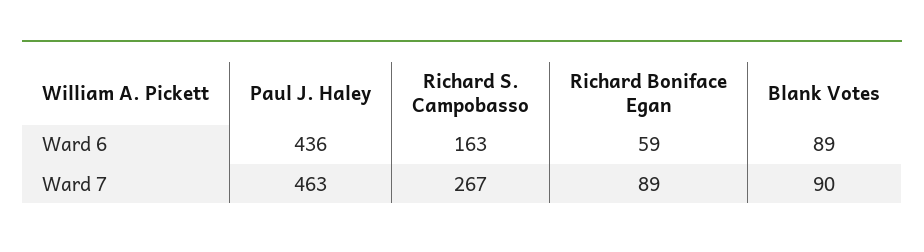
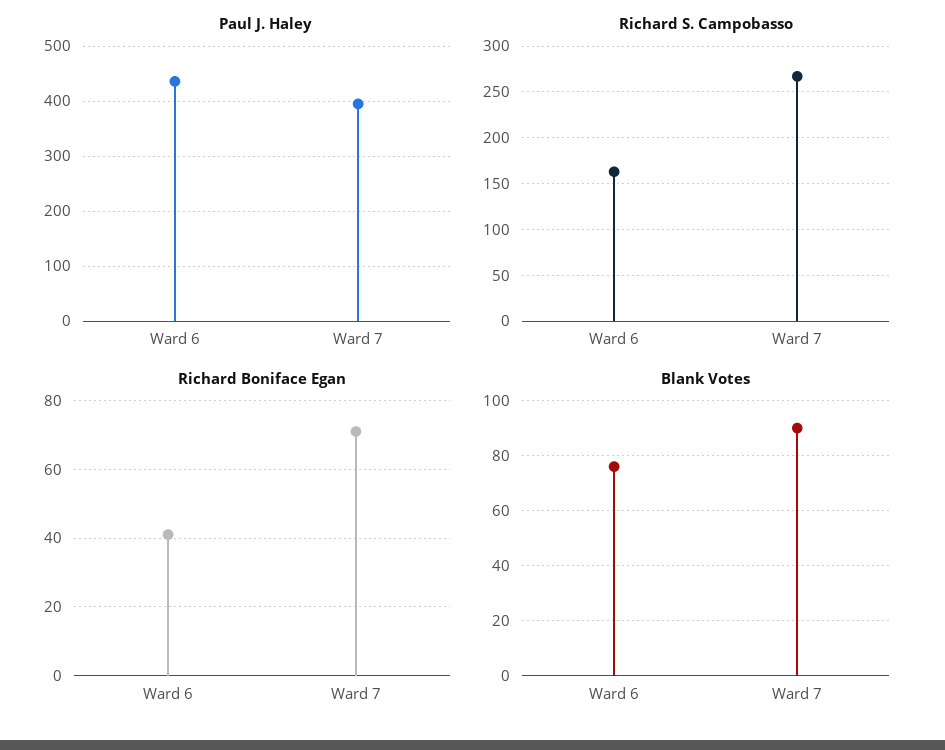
  {
    "Paul J. Haley": {
      "Ward 6": 436,
-     "Ward 7": 463
+     "Ward 7": 400
    },
    "Richard S. Campobasso": {
      "Ward 6": 163,
      "Ward 7": 267
    },
    "Richard Boniface Egan": {
-     "Ward 6": 59,
+     "Ward 6": 40,
-     "Ward 7": 89
+     "Ward 7": 70
    },
    "Blank Votes": {
-     "Ward 6": 89,
+     "Ward 6": 75,
      "Ward 7": 90
    }
  }

